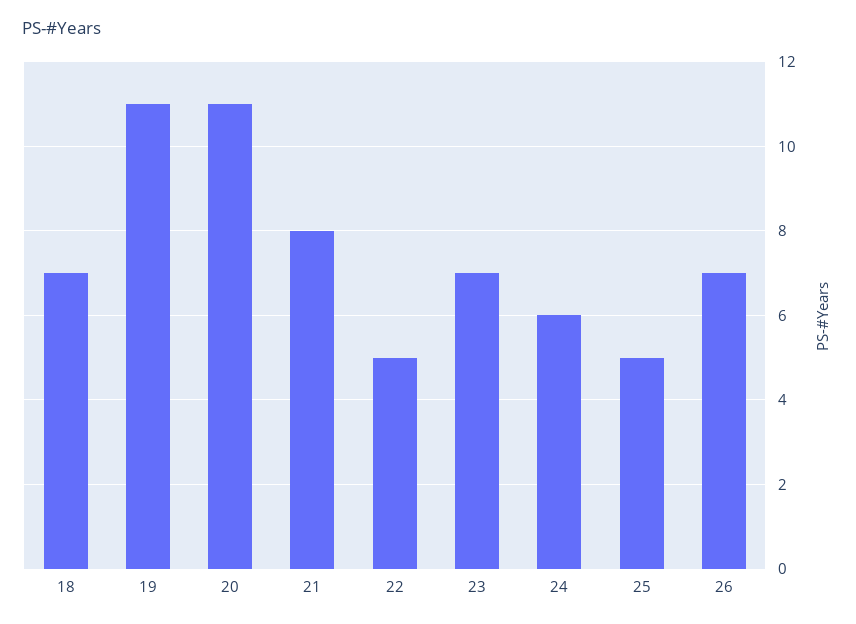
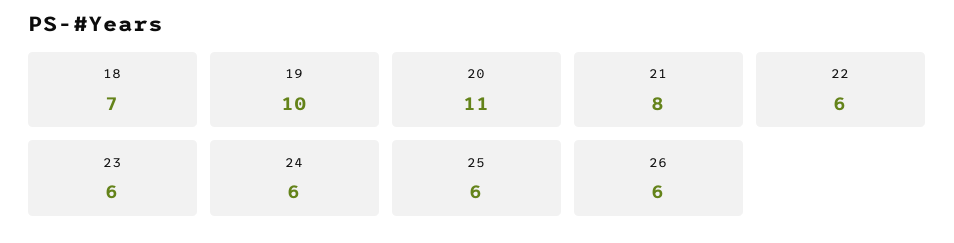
  {
    "18": 7,
-   "19": 11,
+   "19": 10,
    "20": 11,
    "21": 8,
-   "22": 5,
+   "22": 6,
-   "23": 7,
+   "23": 6,
    "24": 6,
-   "25": 5,
+   "25": 6,
-   "26": 7
+   "26": 6
  }

